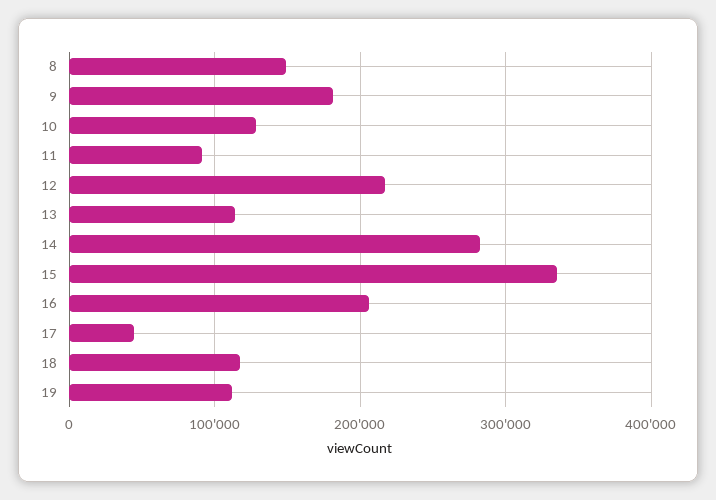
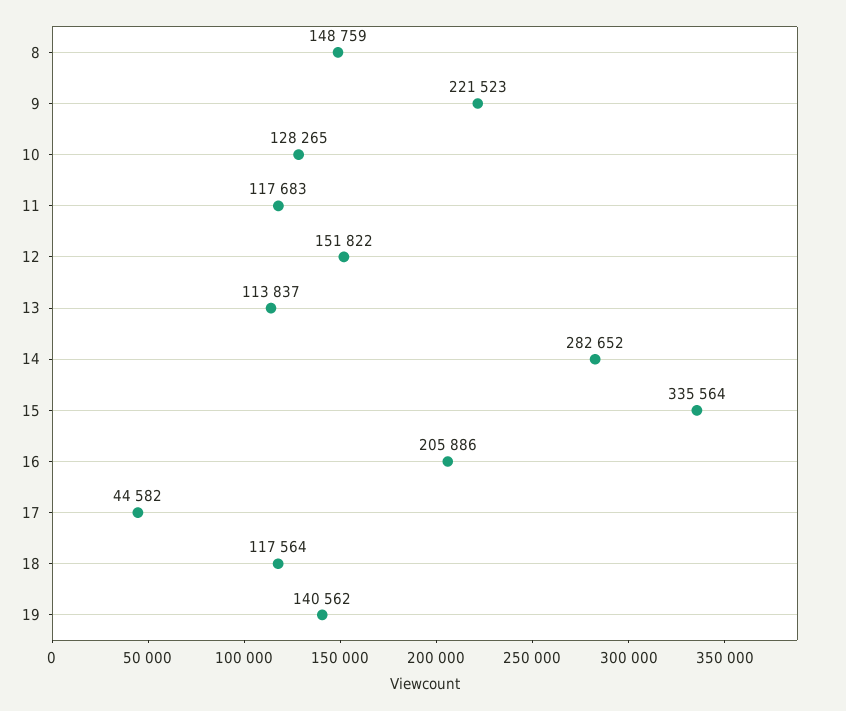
  {
    "8": 148759,
-   "9": 180000,
+   "9": 221523,
    "10": 128265,
-   "11": 90000,
+   "11": 117683,
-   "12": 220000,
+   "12": 151822,
    "13": 113837,
    "14": 282652,
    "15": 335564,
    "16": 205886,
    "17": 44582,
    "18": 117564,
-   "19": 110000
+   "19": 140562
  }

